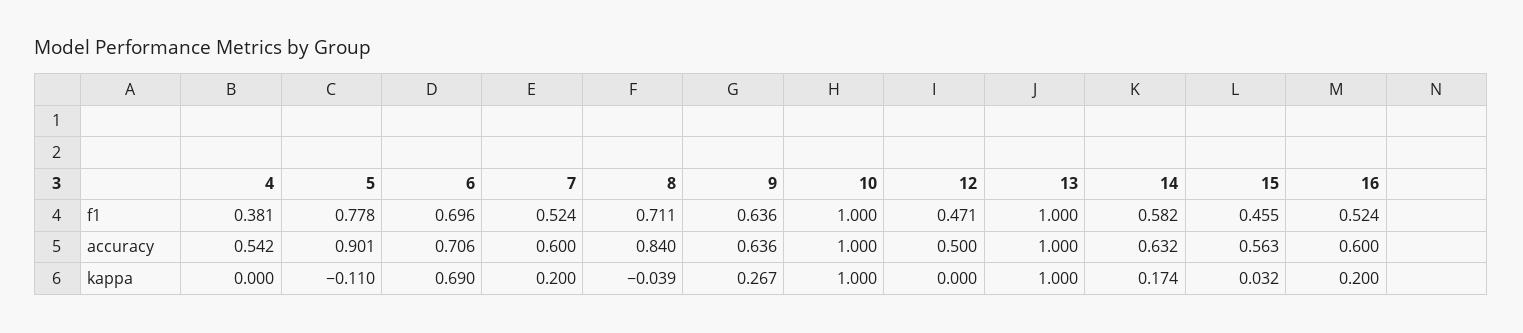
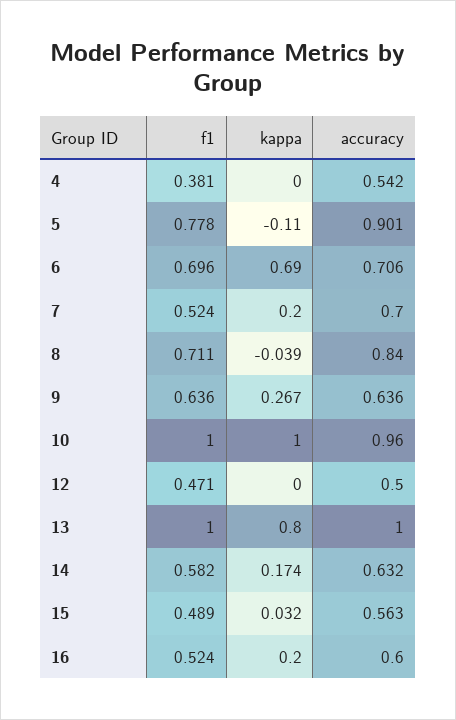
  {
    "4": {
      "f1": 0.381,
      "accuracy": 0.542,
      "kappa": 0
    },
    "5": {
      "f1": 0.778,
      "accuracy": 0.901,
      "kappa": -0.11
    },
    "6": {
      "f1": 0.696,
      "accuracy": 0.706,
      "kappa": 0.69
    },
    "7": {
      "f1": 0.524,
-     "accuracy": 0.6,
+     "accuracy": 0.7,
      "kappa": 0.2
    },
    "8": {
      "f1": 0.711,
      "accuracy": 0.84,
      "kappa": -0.039
    },
    "9": {
      "f1": 0.636,
      "accuracy": 0.636,
      "kappa": 0.267
    },
    "10": {
      "f1": 1,
-     "accuracy": 1,
+     "accuracy": 0.96,
      "kappa": 1
    },
    "12": {
      "f1": 0.471,
      "accuracy": 0.5,
      "kappa": 0
    },
    "13": {
      "f1": 1,
      "accuracy": 1,
-     "kappa": 1
+     "kappa": 0.8
    },
    "14": {
      "f1": 0.582,
      "accuracy": 0.632,
      "kappa": 0.174
    },
    "15": {
-     "f1": 0.455,
+     "f1": 0.489,
      "accuracy": 0.563,
      "kappa": 0.032
    },
    "16": {
      "f1": 0.524,
      "accuracy": 0.6,
      "kappa": 0.2
    }
  }

